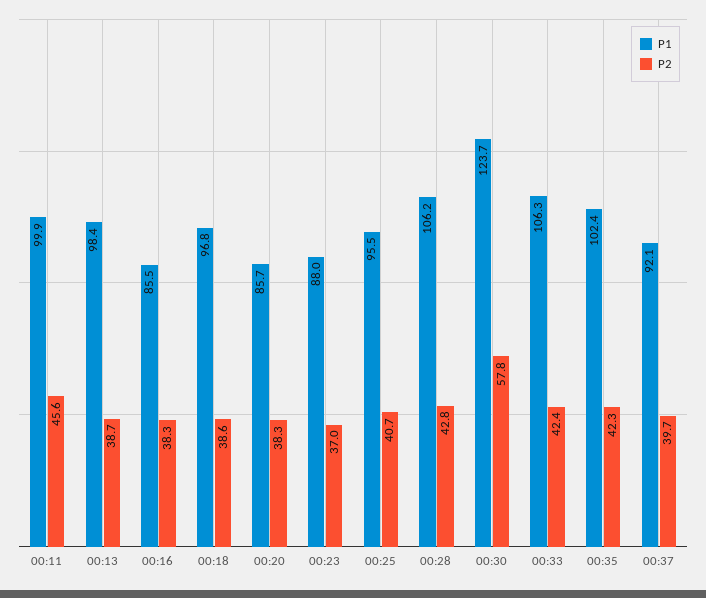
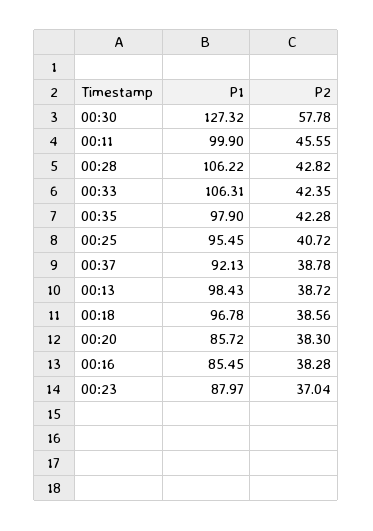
  {
    "P1": {
      "00:11": 99.9,
      "00:13": 98.43,
      "00:16": 85.45,
      "00:18": 96.78,
      "00:20": 85.72,
      "00:23": 87.97,
      "00:25": 95.45,
      "00:28": 106.22,
-     "00:30": 123.7,
+     "00:30": 127.32,
      "00:33": 106.31,
-     "00:35": 102.4,
+     "00:35": 97.9,
      "00:37": 92.13
    },
    "P2": {
      "00:11": 45.55,
      "00:13": 38.72,
      "00:16": 38.28,
      "00:18": 38.56,
      "00:20": 38.3,
      "00:23": 37.04,
      "00:25": 40.72,
      "00:28": 42.82,
      "00:30": 57.78,
      "00:33": 42.35,
      "00:35": 42.28,
-     "00:37": 39.7
+     "00:37": 38.78
    }
  }

